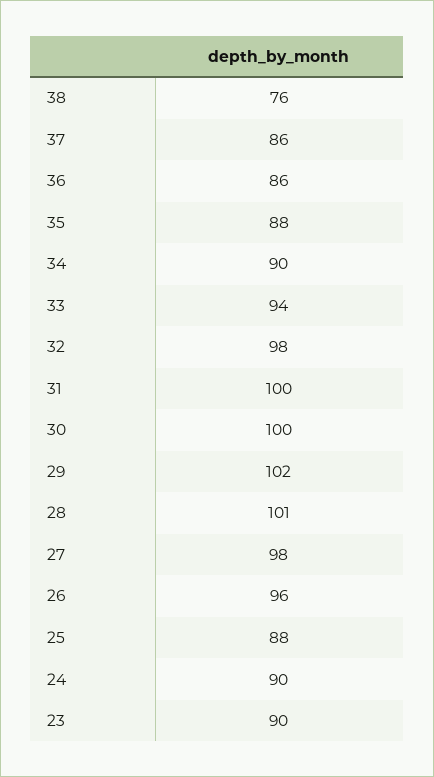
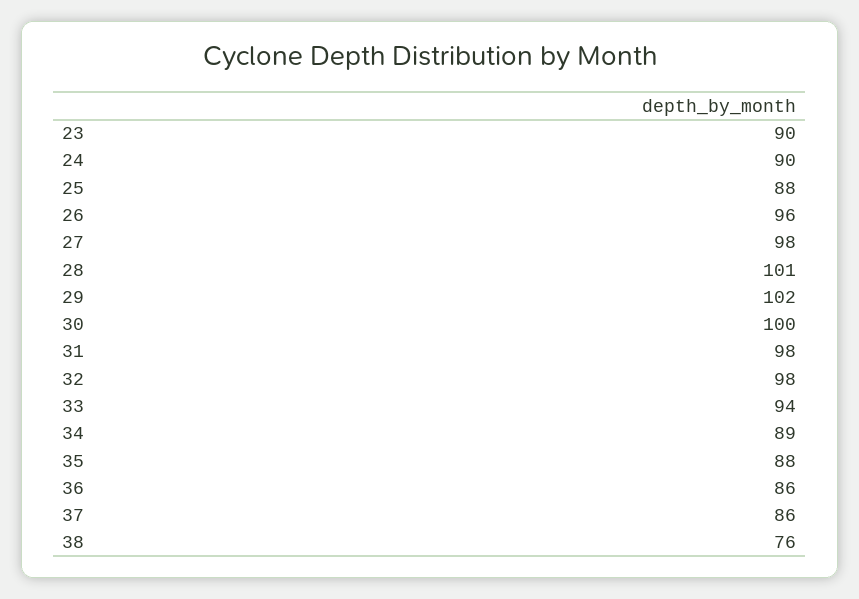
  {
    "38": 76,
    "37": 86,
    "36": 86,
    "35": 88,
-   "34": 90,
+   "34": 89,
    "33": 94,
    "32": 98,
-   "31": 100,
+   "31": 98,
    "30": 100,
    "29": 102,
    "28": 101,
    "27": 98,
    "26": 96,
    "25": 88,
    "24": 90,
    "23": 90
  }

